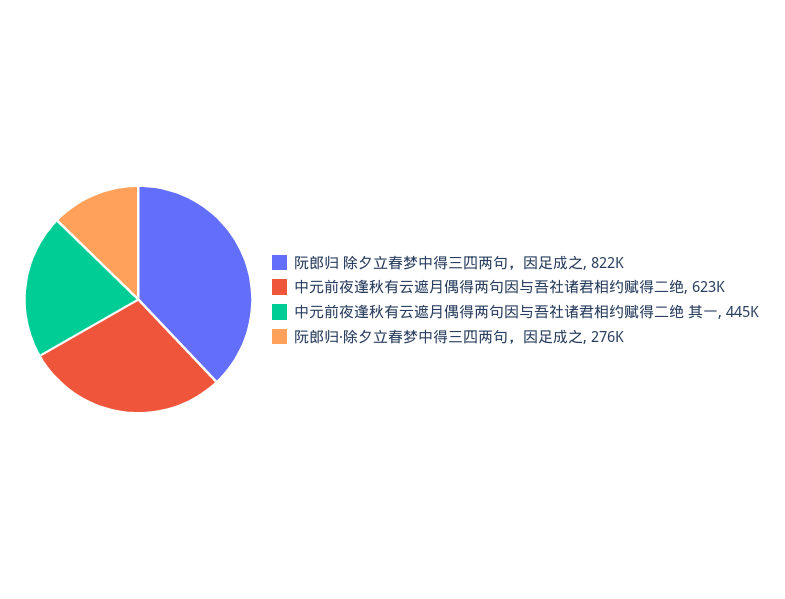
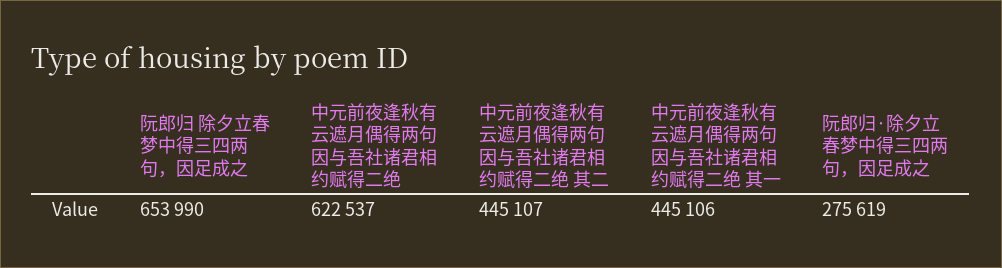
  {
-   "阮郎归 除夕立春梦中得三四两句，因足成之": 822000,
+   "阮郎归 除夕立春梦中得三四两句，因足成之": 653990,
    "中元前夜逢秋有云遮月偶得两句因与吾社诸君相约赋得二绝": 622537,
    "中元前夜逢秋有云遮月偶得两句因与吾社诸君相约赋得二绝 其一": 445106,
-   "阮郎归·除夕立春梦中得三四两句，因足成之": 275619
+   "阮郎归·除夕立春梦中得三四两句，因足成之": 275619,
+   "中元前夜逢秋有云遮月偶得两句因与吾社诸君相约赋得二绝 其二": 445107
  }

